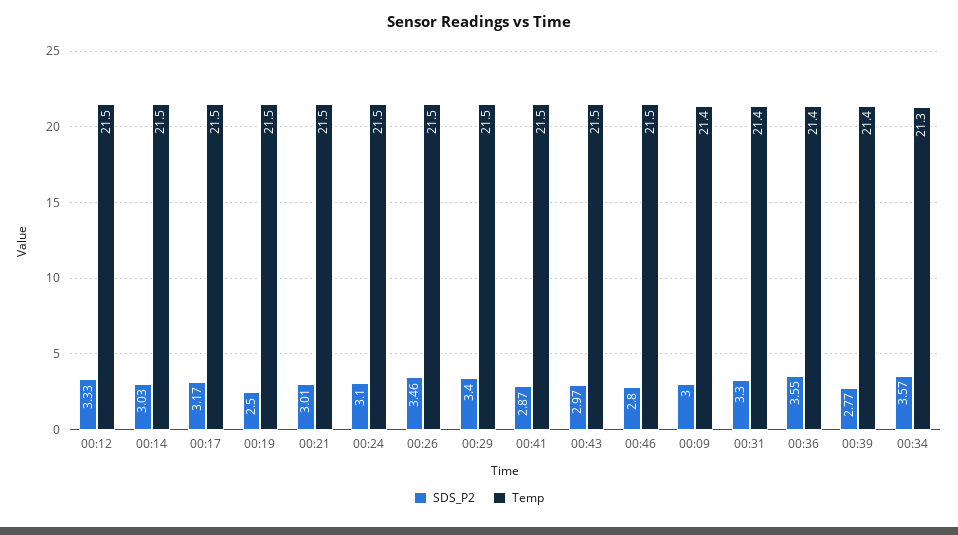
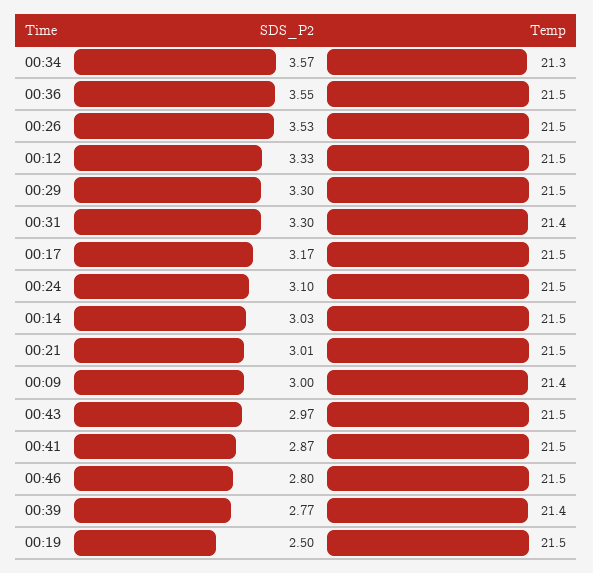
  {
    "SDS_P2": {
      "00:12": 3.33,
      "00:14": 3.03,
      "00:17": 3.17,
      "00:19": 2.5,
      "00:21": 3.01,
      "00:24": 3.1,
-     "00:26": 3.46,
+     "00:26": 3.53,
-     "00:29": 3.4,
+     "00:29": 3.3,
      "00:41": 2.87,
      "00:43": 2.97,
      "00:46": 2.8,
      "00:09": 3,
      "00:31": 3.3,
      "00:36": 3.55,
      "00:39": 2.77,
      "00:34": 3.57
    },
    "Temp": {
      "00:12": 21.5,
      "00:14": 21.5,
      "00:17": 21.5,
      "00:19": 21.5,
      "00:21": 21.5,
      "00:24": 21.5,
      "00:26": 21.5,
      "00:29": 21.5,
      "00:41": 21.5,
      "00:43": 21.5,
      "00:46": 21.5,
      "00:09": 21.4,
      "00:31": 21.4,
-     "00:36": 21.4,
+     "00:36": 21.5,
      "00:39": 21.4,
      "00:34": 21.3
    }
  }

